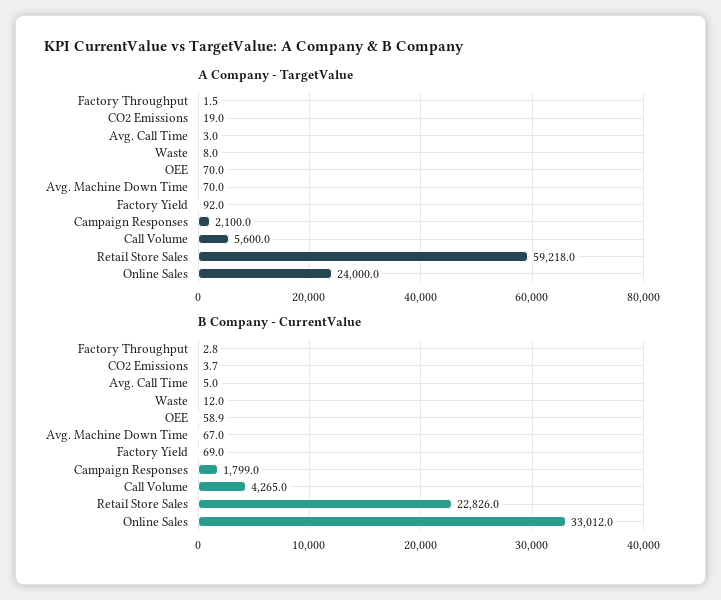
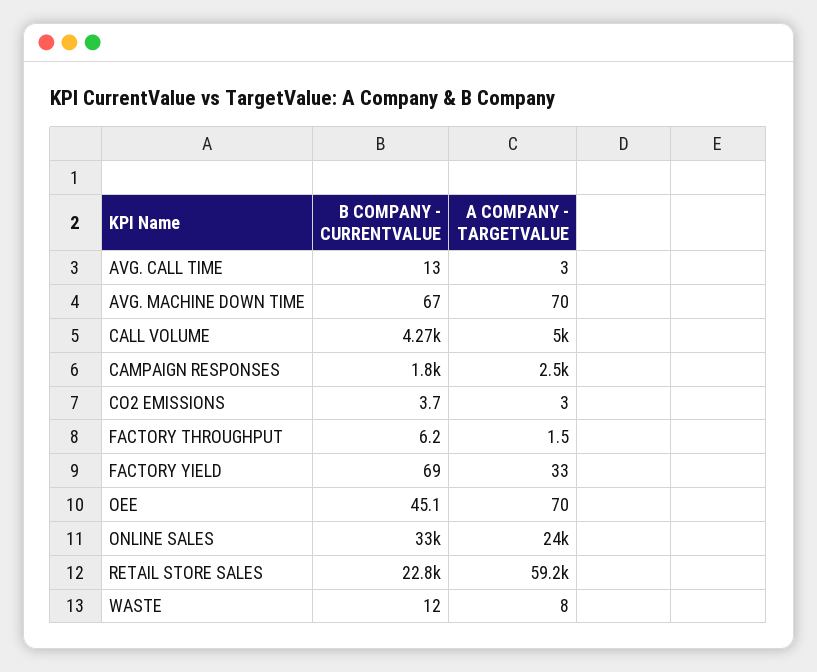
  {
    "A Company - TargetValue": {
      "Factory Throughput": 1.5,
-     "CO2 Emissions": 19,
+     "CO2 Emissions": 3,
      "Avg. Call Time": 3,
      "Waste": 8,
      "OEE": 70,
      "Avg. Machine Down Time": 70,
-     "Factory Yield": 92,
+     "Factory Yield": 33,
-     "Campaign Responses": 2100,
+     "Campaign Responses": 2500,
-     "Call Volume": 5600,
+     "Call Volume": 5000,
      "Retail Store Sales": 59218,
      "Online Sales": 24000
    },
    "B Company - CurrentValue": {
-     "Factory Throughput": 2.8,
+     "Factory Throughput": 6.2,
      "CO2 Emissions": 3.7,
-     "Avg. Call Time": 5,
+     "Avg. Call Time": 13,
      "Waste": 12,
-     "OEE": 58.9,
+     "OEE": 45.1,
      "Avg. Machine Down Time": 67,
      "Factory Yield": 69,
      "Campaign Responses": 1799,
      "Call Volume": 4265,
      "Retail Store Sales": 22826,
      "Online Sales": 33012
    }
  }

